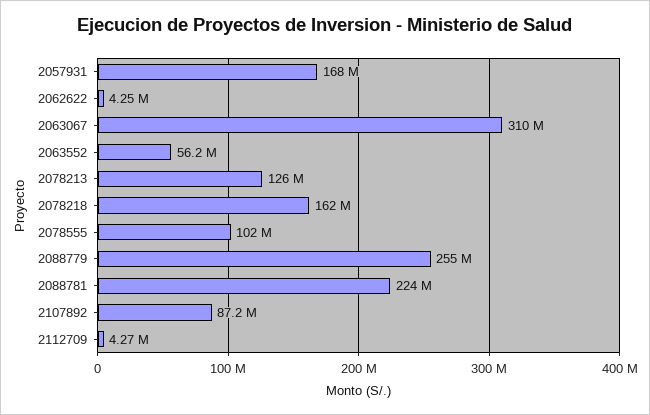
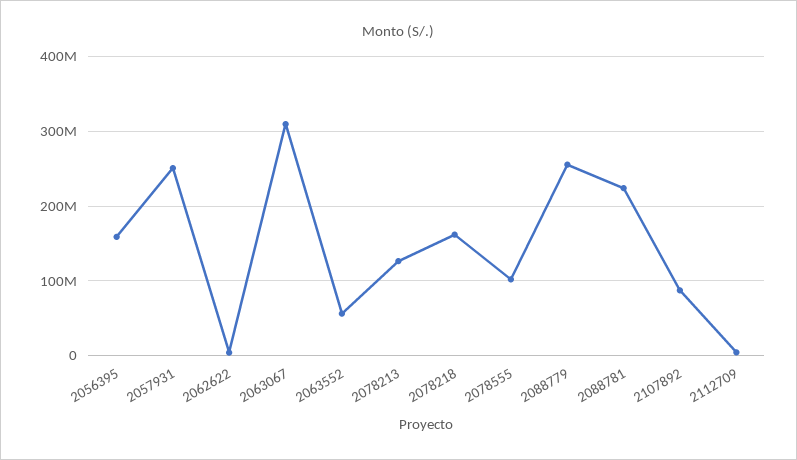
  {
-   "2057931": 168000000,
+   "2057931": 250000000,
    "2062622": 4250000,
    "2063067": 310000000,
    "2063552": 56200000,
    "2078213": 126000000,
    "2078218": 162000000,
    "2078555": 102000000,
    "2088779": 255000000,
    "2088781": 224000000,
    "2107892": 87200000,
-   "2112709": 4270000
+   "2112709": 4270000,
+   "2056395": 160000000
  }

